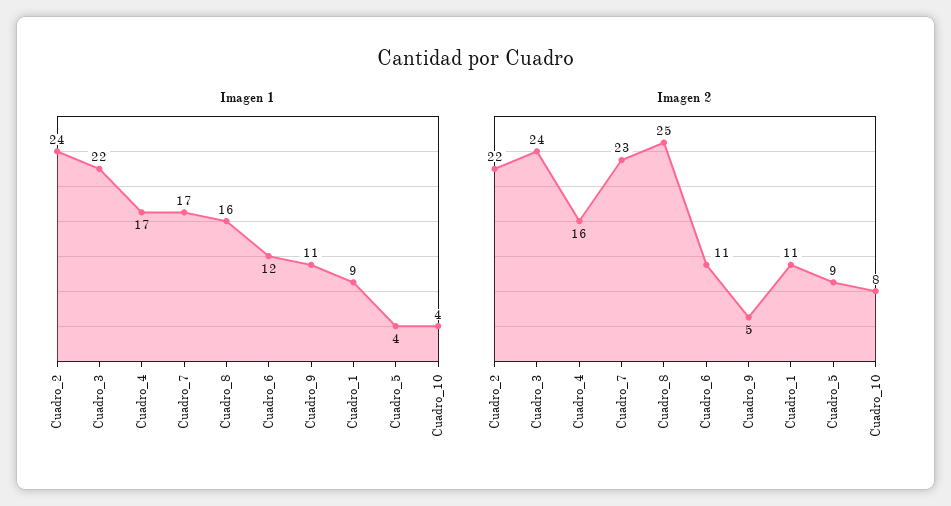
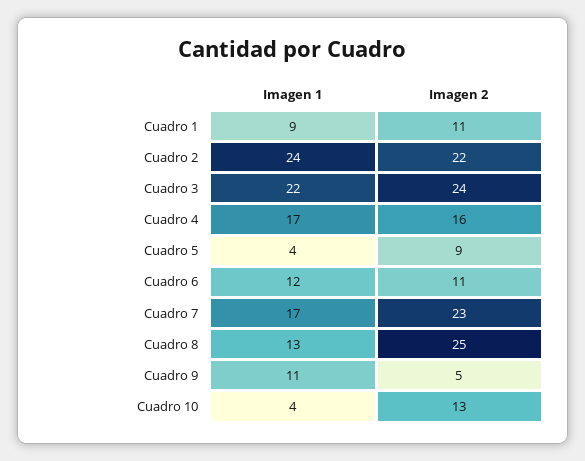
  {
    "Imagen 1": {
      "Cuadro_2": 24,
      "Cuadro_3": 22,
      "Cuadro_4": 17,
      "Cuadro_7": 17,
-     "Cuadro_8": 16,
+     "Cuadro_8": 13,
      "Cuadro_6": 12,
      "Cuadro_9": 11,
      "Cuadro_1": 9,
      "Cuadro_5": 4,
      "Cuadro_10": 4
    },
    "Imagen 2": {
      "Cuadro_2": 22,
      "Cuadro_3": 24,
      "Cuadro_4": 16,
      "Cuadro_7": 23,
      "Cuadro_8": 25,
      "Cuadro_6": 11,
      "Cuadro_9": 5,
      "Cuadro_1": 11,
      "Cuadro_5": 9,
-     "Cuadro_10": 8
+     "Cuadro_10": 13
    }
  }

